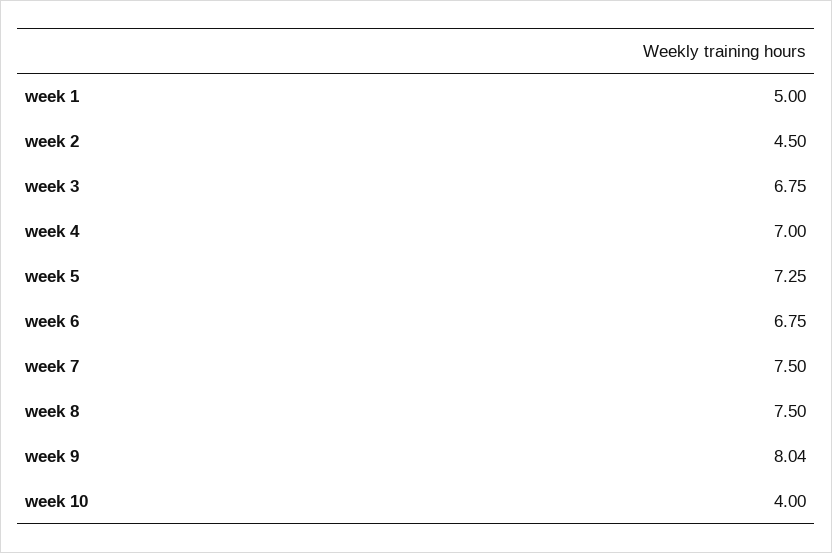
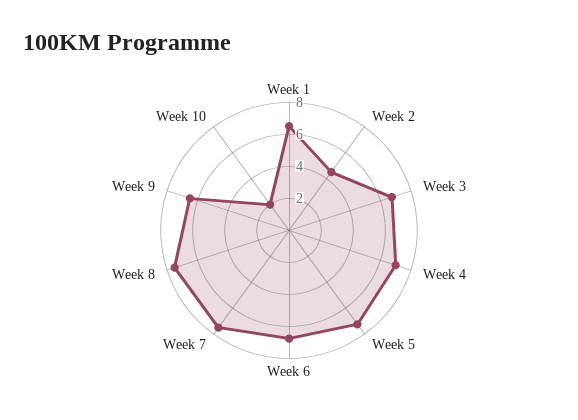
  {
-   "week 1": 5,
+   "week 1": 6.5,
    "week 2": 4.5,
    "week 3": 6.75,
    "week 4": 7,
    "week 5": 7.25,
    "week 6": 6.75,
    "week 7": 7.5,
    "week 8": 7.5,
-   "week 9": 8.04,
+   "week 9": 6.5,
-   "week 10": 4
+   "week 10": 2
  }

